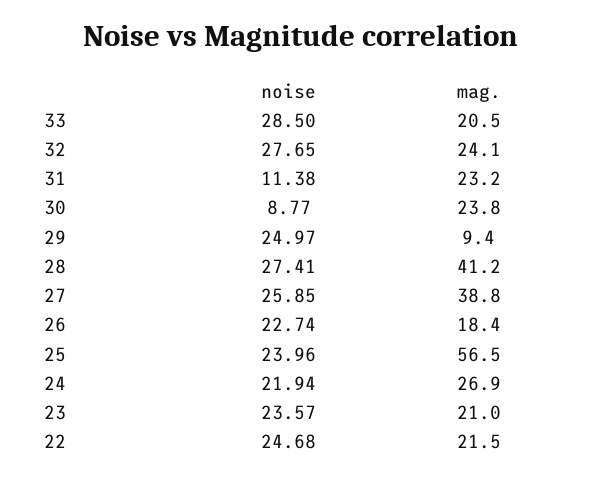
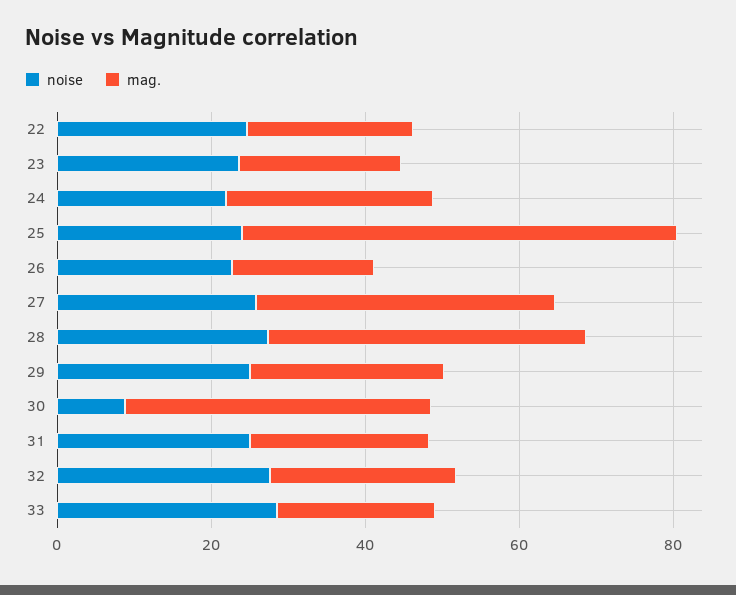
  {
    "noise": {
      "33": 28.5,
      "32": 27.65,
-     "31": 11.38,
+     "31": 25,
      "30": 8.77,
      "29": 24.97,
      "28": 27.41,
      "27": 25.85,
      "26": 22.74,
      "25": 23.96,
      "24": 21.94,
      "23": 23.57,
      "22": 24.68
    },
    "mag.": {
      "33": 20.5,
      "32": 24.1,
      "31": 23.2,
-     "30": 23.8,
+     "30": 40,
-     "29": 9.4,
+     "29": 25,
      "28": 41.2,
      "27": 38.8,
      "26": 18.4,
      "25": 56.5,
      "24": 26.9,
      "23": 21,
      "22": 21.5
    }
  }

